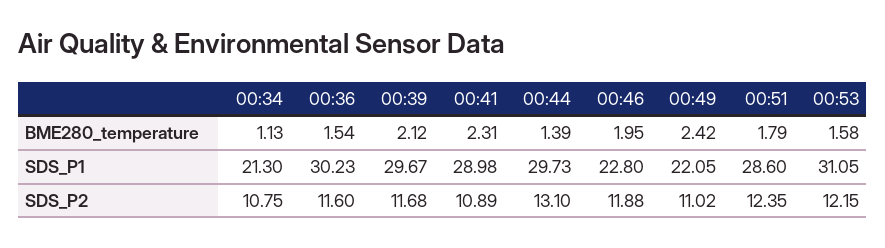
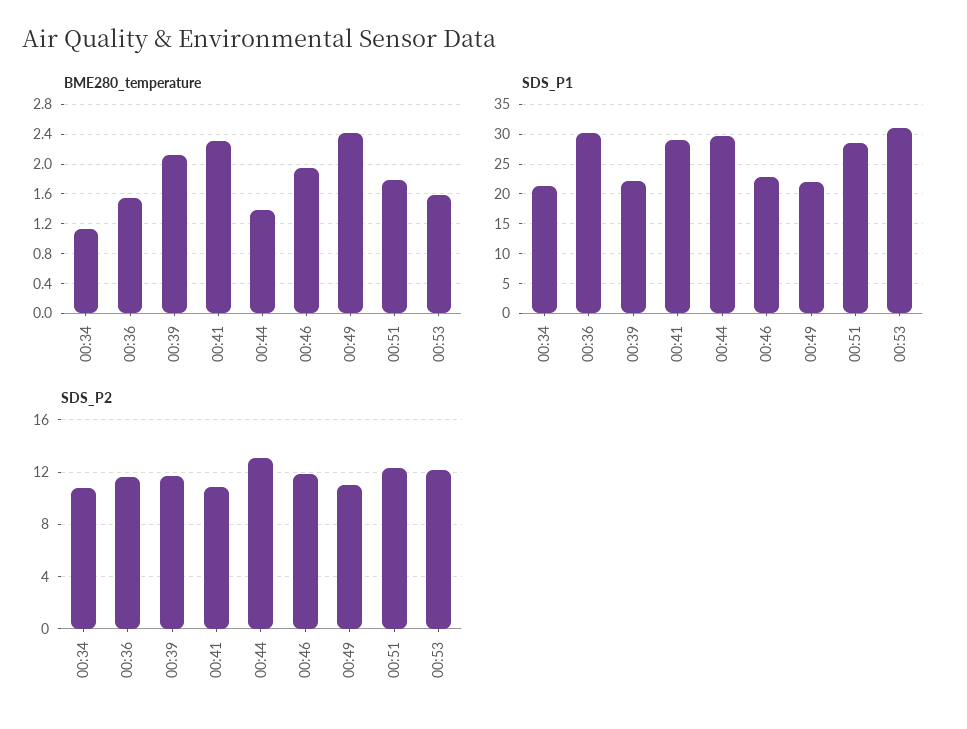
  {
    "BME280_temperature": {
      "00:34": 1.13,
      "00:36": 1.54,
      "00:39": 2.12,
      "00:41": 2.31,
      "00:44": 1.39,
      "00:46": 1.95,
      "00:49": 2.42,
      "00:51": 1.79,
      "00:53": 1.58
    },
    "SDS_P1": {
      "00:34": 21.3,
      "00:36": 30.23,
-     "00:39": 29.67,
+     "00:39": 22.5,
      "00:41": 28.98,
      "00:44": 29.73,
      "00:46": 22.8,
      "00:49": 22.05,
      "00:51": 28.6,
      "00:53": 31.05
    },
    "SDS_P2": {
      "00:34": 10.75,
      "00:36": 11.6,
      "00:39": 11.68,
      "00:41": 10.89,
      "00:44": 13.1,
      "00:46": 11.88,
      "00:49": 11.02,
      "00:51": 12.35,
      "00:53": 12.15
    }
  }

